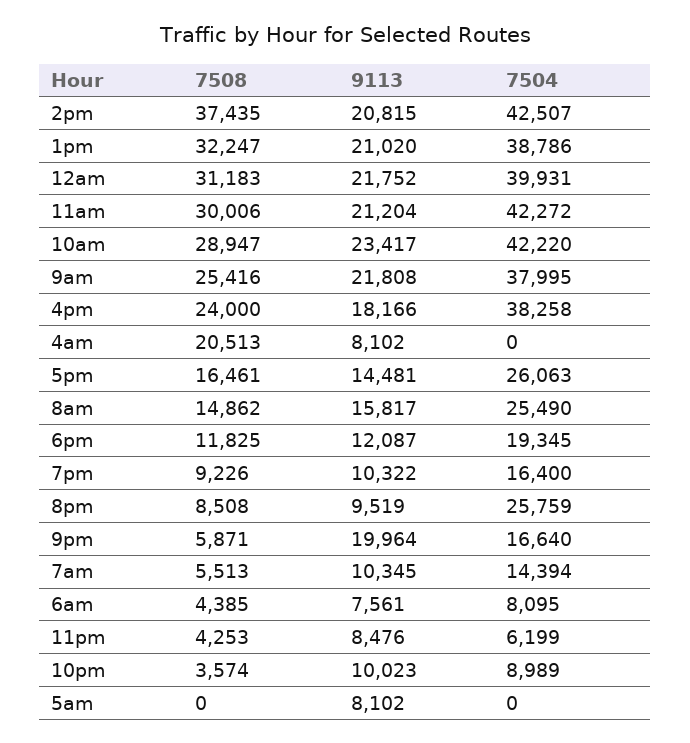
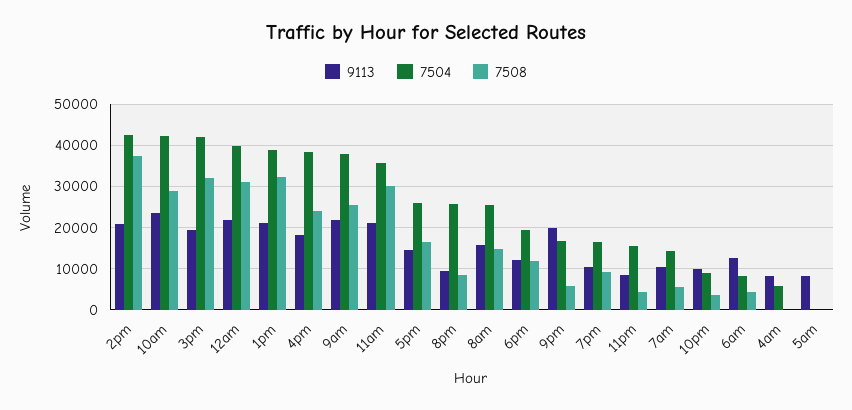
  {
    "7508": {
      "2pm": 37435,
      "1pm": 32247,
      "12am": 31183,
      "11am": 30006,
      "10am": 28947,
      "9am": 25416,
      "4pm": 24000,
-     "4am": 20513,
+     "4am": 0,
      "5pm": 16461,
      "8am": 14862,
      "6pm": 11825,
      "7pm": 9226,
      "8pm": 8508,
      "9pm": 5871,
      "7am": 5513,
      "6am": 4385,
      "11pm": 4253,
      "10pm": 3574,
-     "5am": 0
+     "5am": 0,
+     "3pm": 32000
    },
    "9113": {
      "2pm": 20815,
      "1pm": 21020,
      "12am": 21752,
      "11am": 21204,
      "10am": 23417,
      "9am": 21808,
      "4pm": 18166,
      "4am": 8102,
      "5pm": 14481,
      "8am": 15817,
      "6pm": 12087,
      "7pm": 10322,
      "8pm": 9519,
      "9pm": 19964,
      "7am": 10345,
-     "6am": 7561,
+     "6am": 12000,
      "11pm": 8476,
      "10pm": 10023,
-     "5am": 8102
+     "5am": 8102,
+     "3pm": 20000
    },
    "7504": {
      "2pm": 42507,
      "1pm": 38786,
      "12am": 39931,
-     "11am": 42272,
+     "11am": 36000,
      "10am": 42220,
      "9am": 37995,
      "4pm": 38258,
-     "4am": 0,
+     "4am": 6000,
      "5pm": 26063,
      "8am": 25490,
      "6pm": 19345,
      "7pm": 16400,
      "8pm": 25759,
      "9pm": 16640,
      "7am": 14394,
      "6am": 8095,
-     "11pm": 6199,
+     "11pm": 16000,
      "10pm": 8989,
-     "5am": 0
+     "5am": 0,
+     "3pm": 42000
    }
  }

